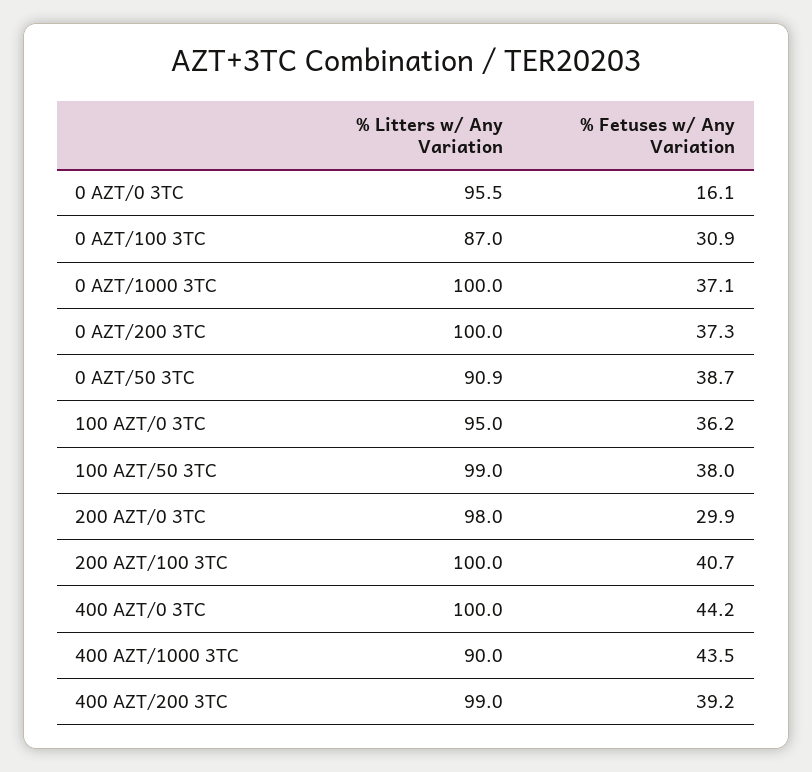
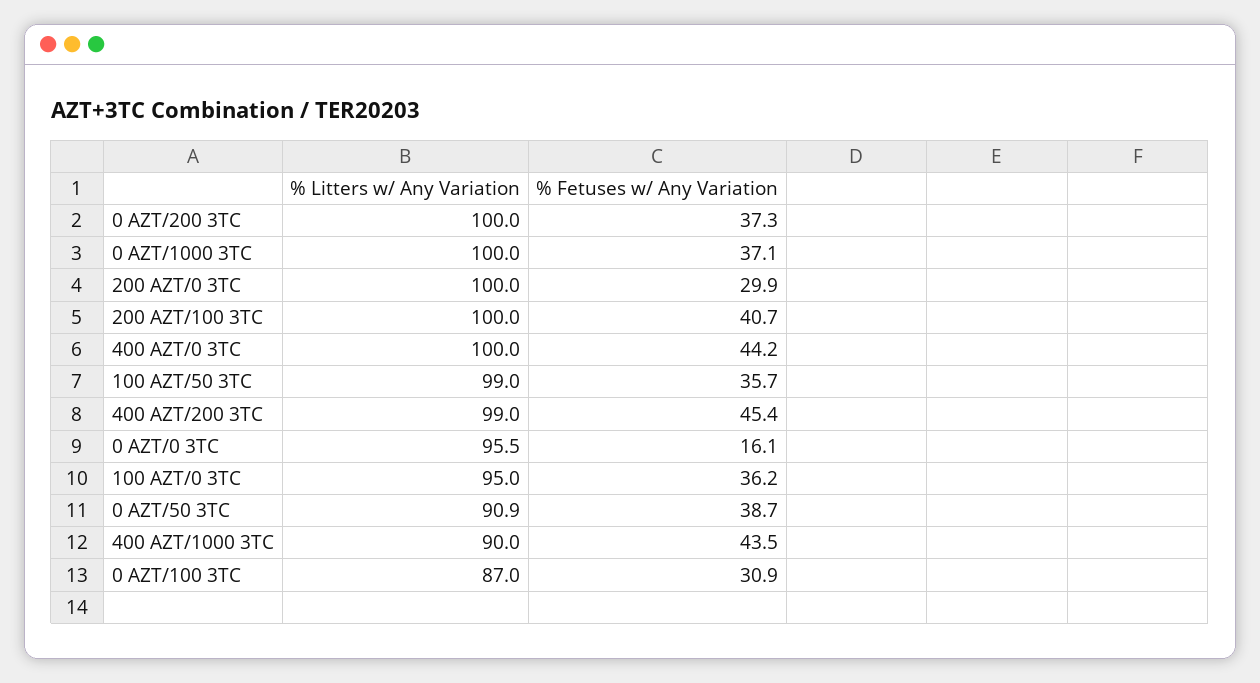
  {
    "% Litters w/ Any Variation": {
      "0 AZT/0 3TC": 95.5,
      "0 AZT/100 3TC": 87,
      "0 AZT/1000 3TC": 100,
      "0 AZT/200 3TC": 100,
      "0 AZT/50 3TC": 90.9,
      "100 AZT/0 3TC": 95,
      "100 AZT/50 3TC": 99,
-     "200 AZT/0 3TC": 98,
+     "200 AZT/0 3TC": 100,
      "200 AZT/100 3TC": 100,
      "400 AZT/0 3TC": 100,
      "400 AZT/1000 3TC": 90,
      "400 AZT/200 3TC": 99
    },
    "% Fetuses w/ Any Variation": {
      "0 AZT/0 3TC": 16.1,
      "0 AZT/100 3TC": 30.9,
      "0 AZT/1000 3TC": 37.1,
      "0 AZT/200 3TC": 37.3,
      "0 AZT/50 3TC": 38.7,
      "100 AZT/0 3TC": 36.2,
-     "100 AZT/50 3TC": 38,
+     "100 AZT/50 3TC": 35.7,
      "200 AZT/0 3TC": 29.9,
      "200 AZT/100 3TC": 40.7,
      "400 AZT/0 3TC": 44.2,
      "400 AZT/1000 3TC": 43.5,
-     "400 AZT/200 3TC": 39.2
+     "400 AZT/200 3TC": 45.4
    }
  }

